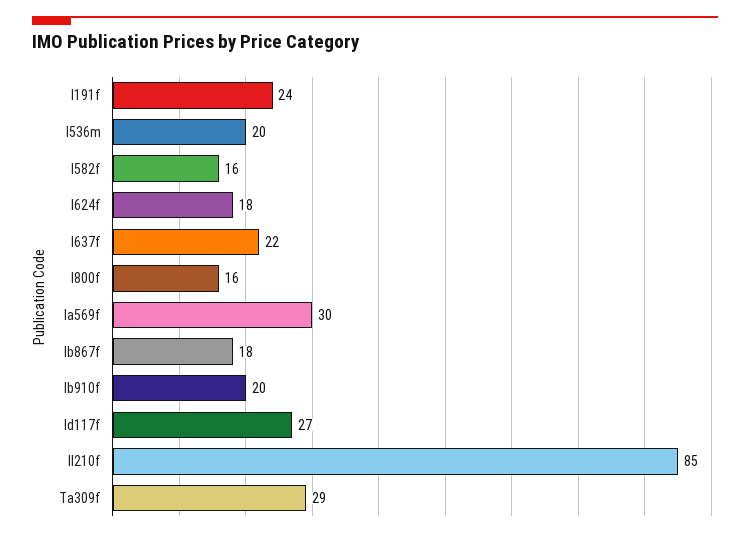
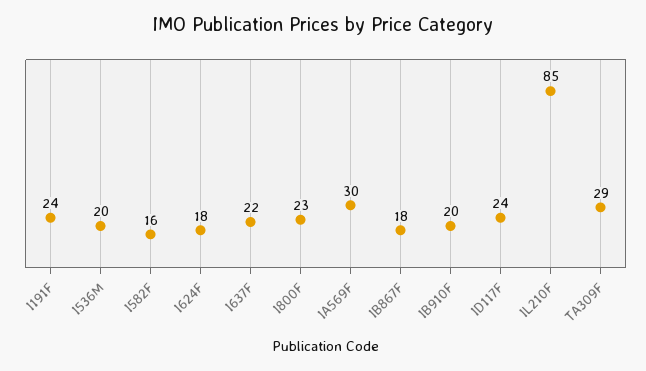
  {
    "I191f": 24,
    "I536m": 20,
    "I582f": 16,
    "I624f": 18,
    "I637f": 22,
-   "I800f": 16,
+   "I800f": 23,
    "Ia569f": 30,
    "Ib867f": 18,
    "Ib910f": 20,
-   "Id117f": 27,
+   "Id117f": 24,
    "Il210f": 85,
    "Ta309f": 29
  }

